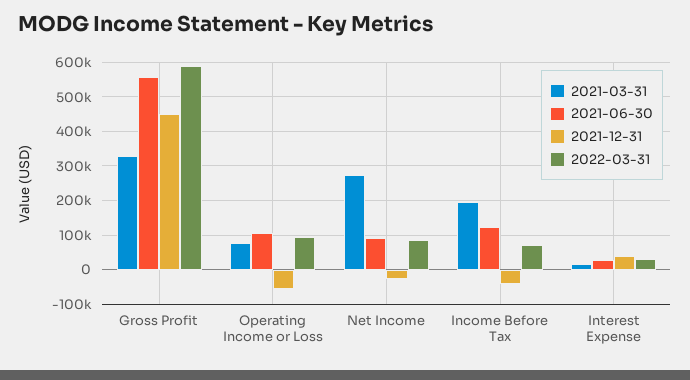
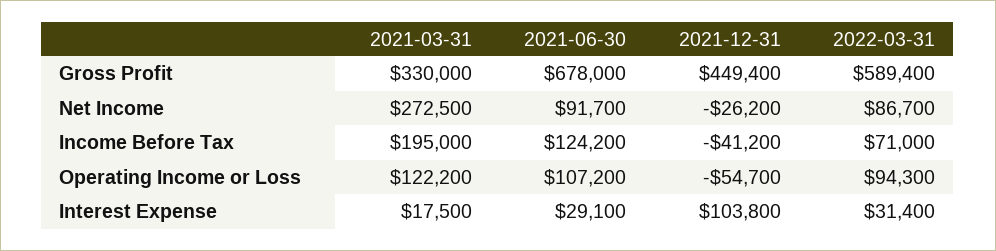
  {
    "2021-03-31": {
      "Gross Profit": 330000,
-     "Operating Income or Loss": 80000,
+     "Operating Income or Loss": 122200,
      "Net Income": 272500,
      "Income Before Tax": 195000,
      "Interest Expense": 17500
    },
    "2021-06-30": {
-     "Gross Profit": 560000,
+     "Gross Profit": 678000,
      "Operating Income or Loss": 107200,
      "Net Income": 91700,
      "Income Before Tax": 124200,
      "Interest Expense": 29100
    },
    "2021-12-31": {
      "Gross Profit": 449400,
      "Operating Income or Loss": -54700,
      "Net Income": -26200,
      "Income Before Tax": -41200,
-     "Interest Expense": 40000
+     "Interest Expense": 103800
    },
    "2022-03-31": {
      "Gross Profit": 589400,
      "Operating Income or Loss": 94300,
      "Net Income": 86700,
      "Income Before Tax": 71000,
      "Interest Expense": 31400
    }
  }

